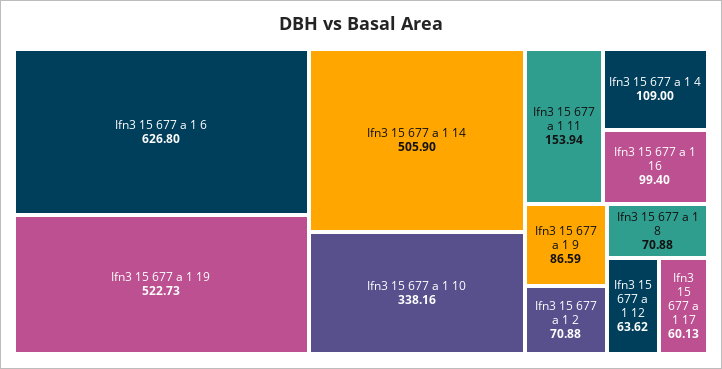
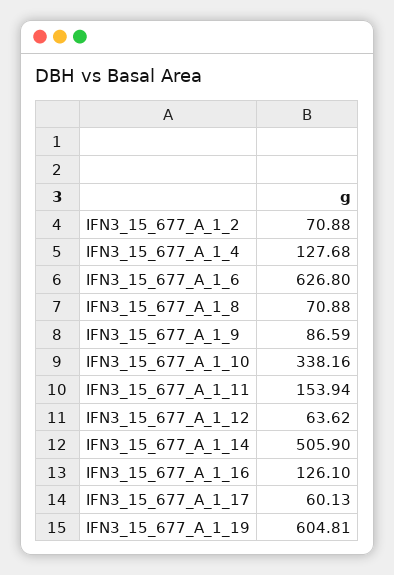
  {
    "Ifn3 15 677 a 1 6": 626.8,
-   "Ifn3 15 677 a 1 19": 522.73,
+   "Ifn3 15 677 a 1 19": 604.81,
    "Ifn3 15 677 a 1 14": 505.9,
    "Ifn3 15 677 a 1 10": 338.16,
    "Ifn3 15 677 a 1 11": 153.94,
-   "Ifn3 15 677 a 1 4": 109,
+   "Ifn3 15 677 a 1 4": 127.68,
-   "Ifn3 15 677 a 1 16": 99.4,
+   "Ifn3 15 677 a 1 16": 126.1,
    "Ifn3 15 677 a 1 9": 86.59,
    "Ifn3 15 677 a 1 2": 70.88,
    "Ifn3 15 677 a 1 8": 70.88,
    "Ifn3 15 677 a 1 12": 63.62,
    "Ifn3 15 677 a 1 17": 60.13
  }

